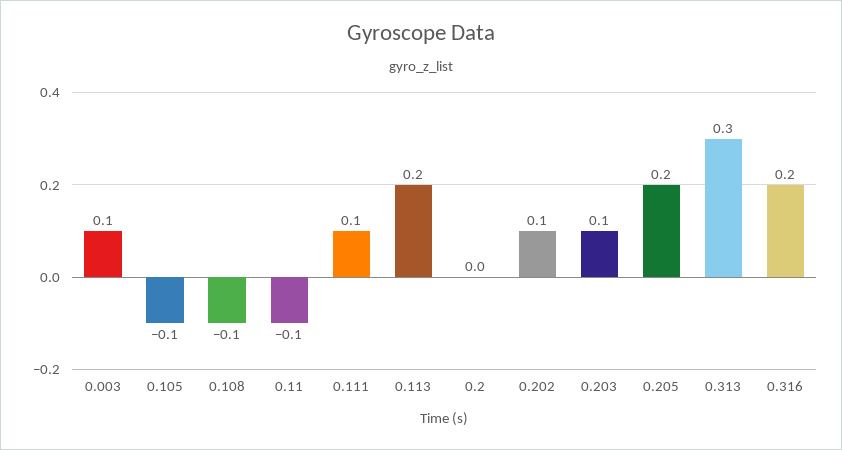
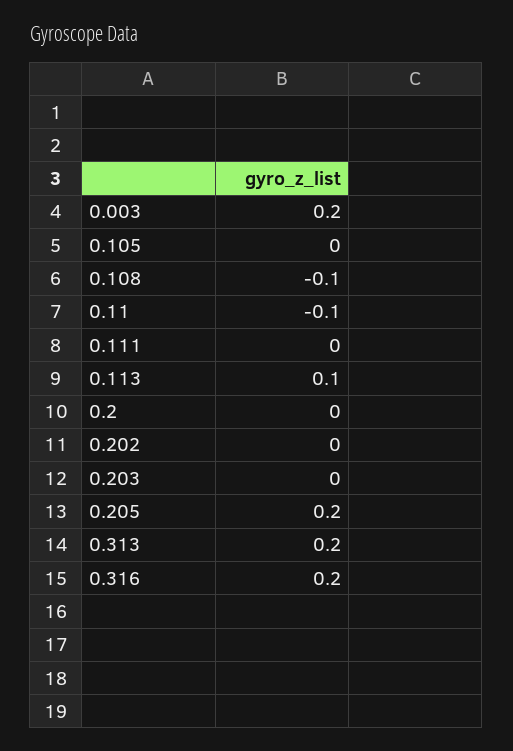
  {
-   "0.003": 0.1,
+   "0.003": 0.2,
-   "0.105": -0.1,
+   "0.105": 0,
    "0.108": -0.1,
    "0.11": -0.1,
-   "0.111": 0.1,
+   "0.111": 0,
-   "0.113": 0.2,
+   "0.113": 0.1,
    "0.2": 0,
-   "0.202": 0.1,
+   "0.202": 0,
-   "0.203": 0.1,
+   "0.203": 0,
    "0.205": 0.2,
-   "0.313": 0.3,
+   "0.313": 0.2,
    "0.316": 0.2
  }

